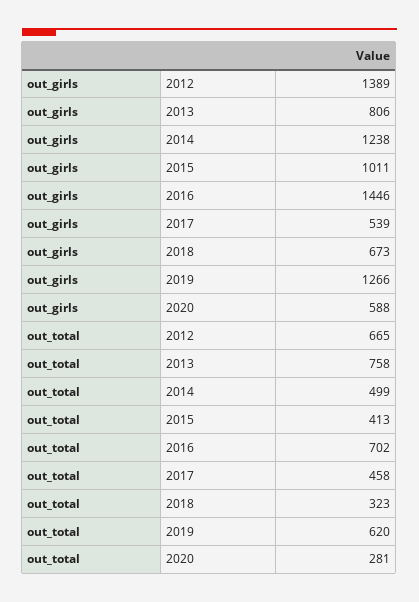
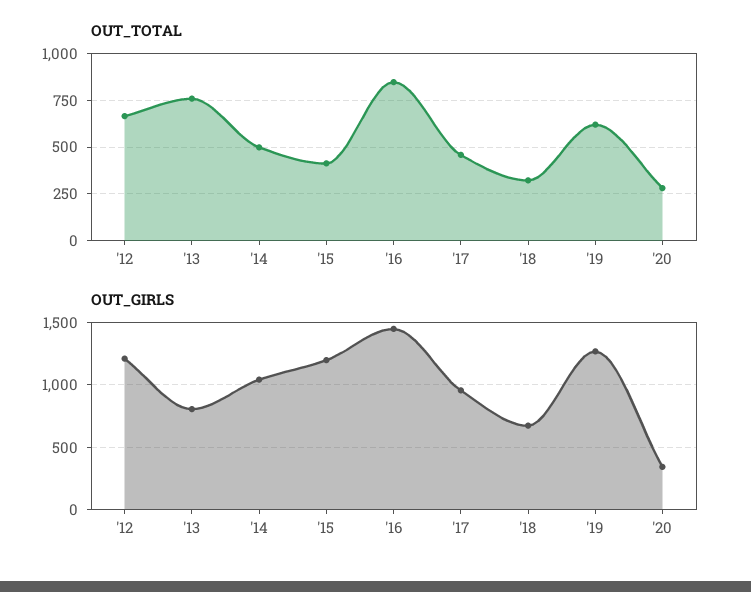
  {
    "out_girls": {
-     "2012": 1389,
+     "2012": 1200,
      "2013": 806,
-     "2014": 1238,
+     "2014": 1050,
-     "2015": 1011,
+     "2015": 1200,
      "2016": 1446,
-     "2017": 539,
+     "2017": 950,
      "2018": 673,
      "2019": 1266,
-     "2020": 588
+     "2020": 350
    },
    "out_total": {
      "2012": 665,
      "2013": 758,
      "2014": 499,
      "2015": 413,
-     "2016": 702,
+     "2016": 850,
      "2017": 458,
      "2018": 323,
      "2019": 620,
      "2020": 281
    }
  }

